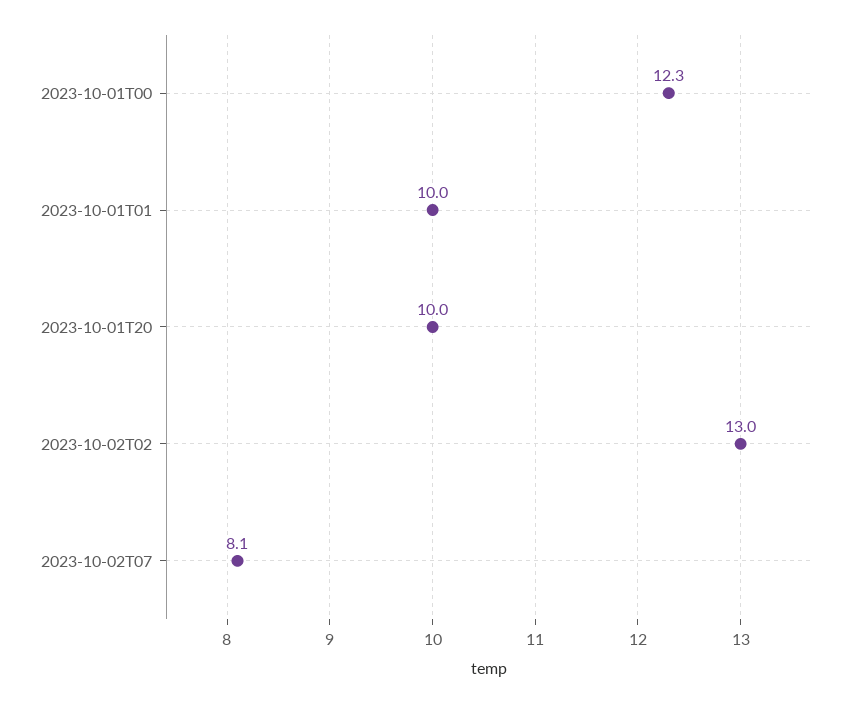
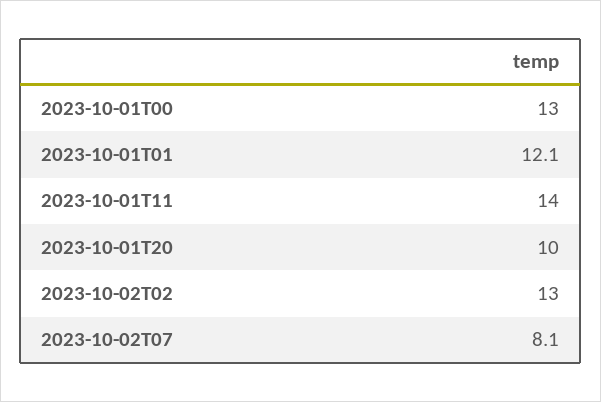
  {
-   "2023-10-01T00": 12.3,
+   "2023-10-01T00": 13,
-   "2023-10-01T01": 10,
+   "2023-10-01T01": 12.1,
    "2023-10-01T20": 10,
    "2023-10-02T02": 13,
-   "2023-10-02T07": 8.1
+   "2023-10-02T07": 8.1,
+   "2023-10-01T11": 14
  }

